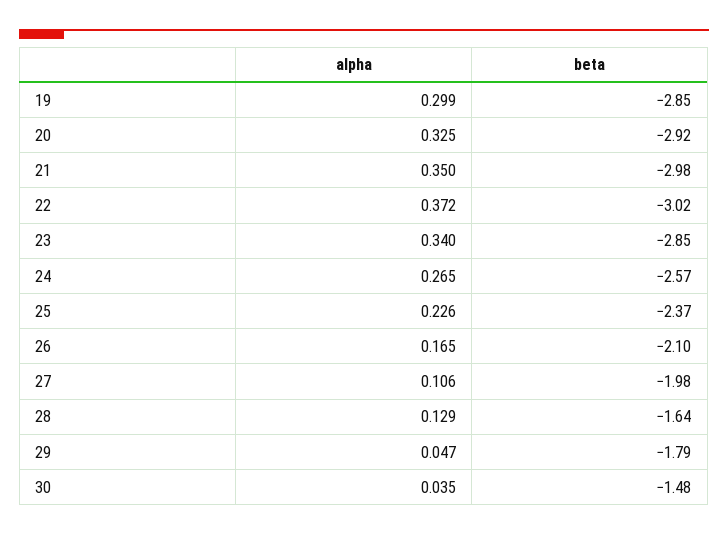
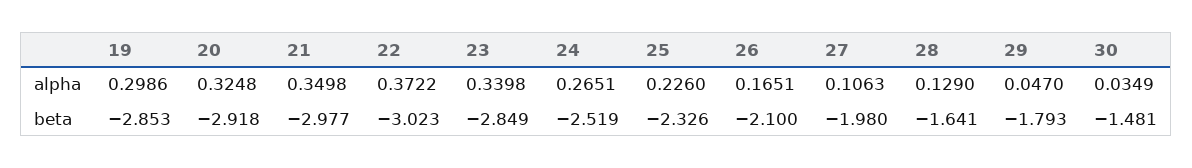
  {
    "alpha": {
      "19": 0.2986,
      "20": 0.3248,
      "21": 0.3498,
      "22": 0.3722,
      "23": 0.3398,
      "24": 0.2651,
      "25": 0.226,
      "26": 0.1651,
      "27": 0.1063,
      "28": 0.129,
      "29": 0.047,
      "30": 0.0349
    },
    "beta": {
      "19": -2.853,
      "20": -2.918,
      "21": -2.977,
      "22": -3.023,
      "23": -2.849,
-     "24": -2.57,
+     "24": -2.519,
-     "25": -2.37,
+     "25": -2.326,
      "26": -2.1,
      "27": -1.98,
      "28": -1.641,
      "29": -1.793,
      "30": -1.481
    }
  }

